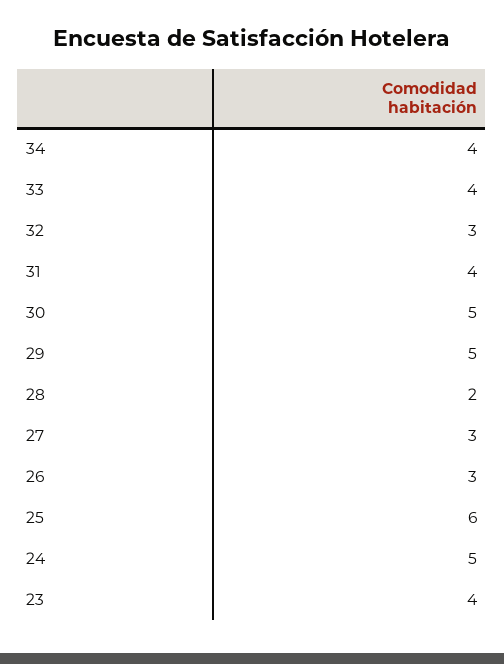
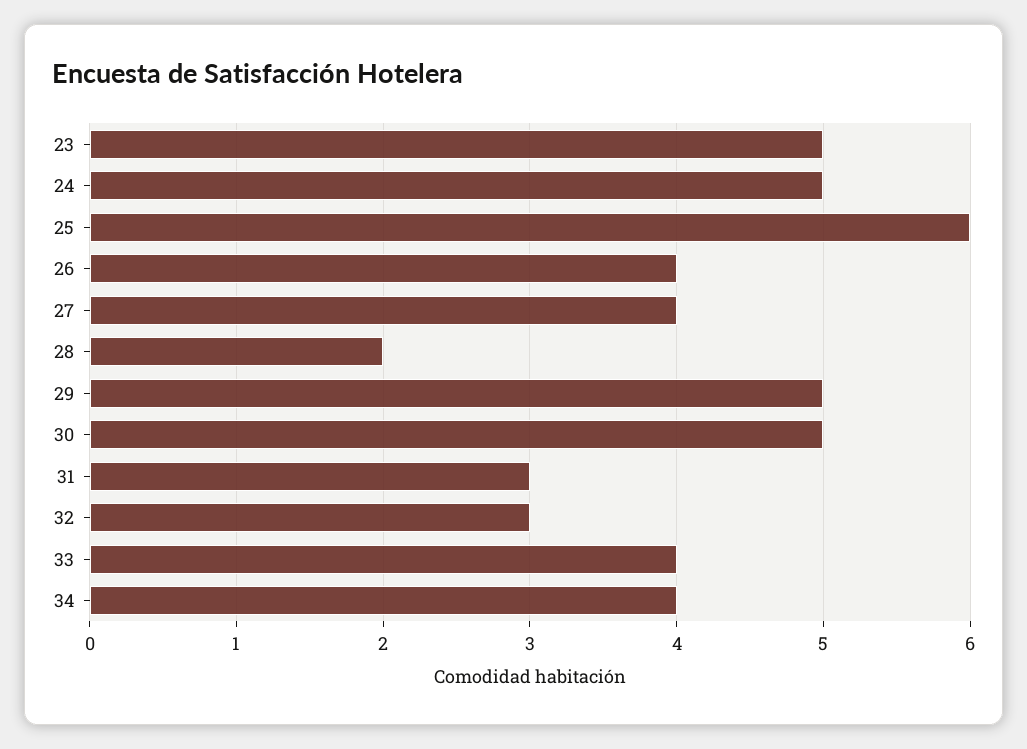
  {
    "34": 4,
    "33": 4,
    "32": 3,
-   "31": 4,
+   "31": 3,
    "30": 5,
    "29": 5,
    "28": 2,
-   "27": 3,
+   "27": 4,
-   "26": 3,
+   "26": 4,
    "25": 6,
    "24": 5,
-   "23": 4
+   "23": 5
  }

